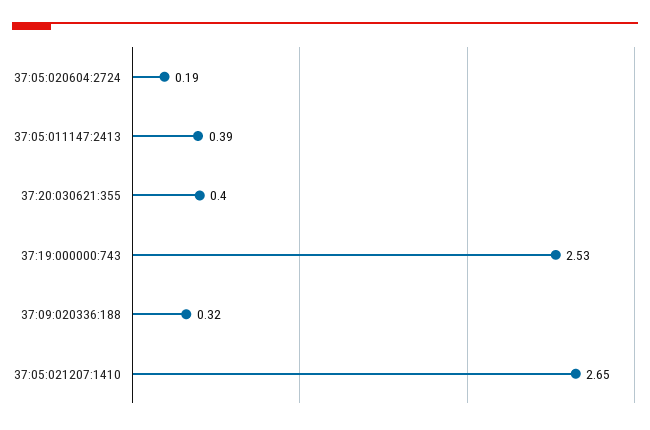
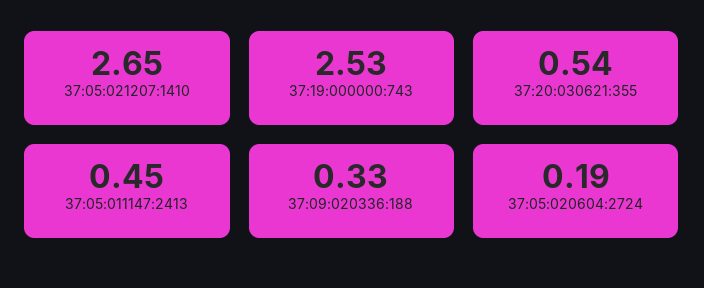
  {
    "37:05:020604:2724": 0.19,
-   "37:05:011147:2413": 0.39,
+   "37:05:011147:2413": 0.45,
-   "37:20:030621:355": 0.4,
+   "37:20:030621:355": 0.54,
    "37:19:000000:743": 2.53,
-   "37:09:020336:188": 0.32,
+   "37:09:020336:188": 0.33,
    "37:05:021207:1410": 2.65
  }

